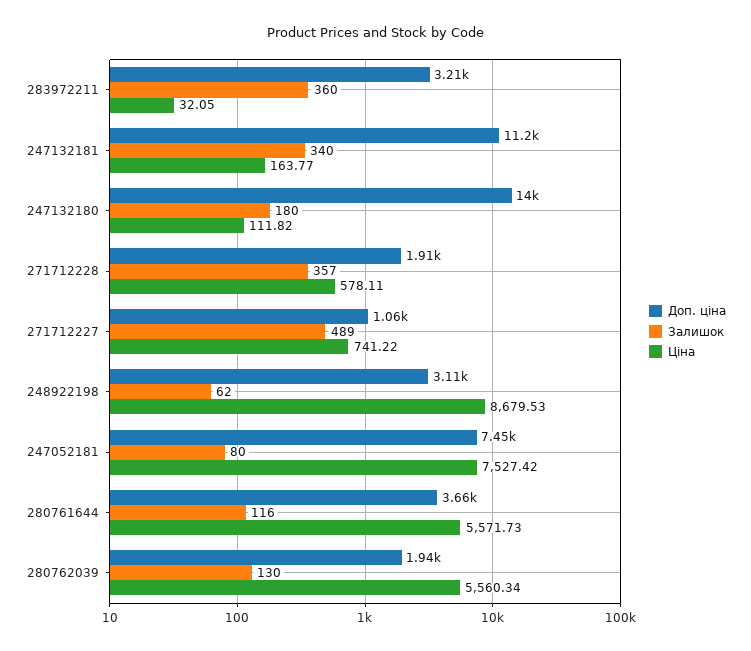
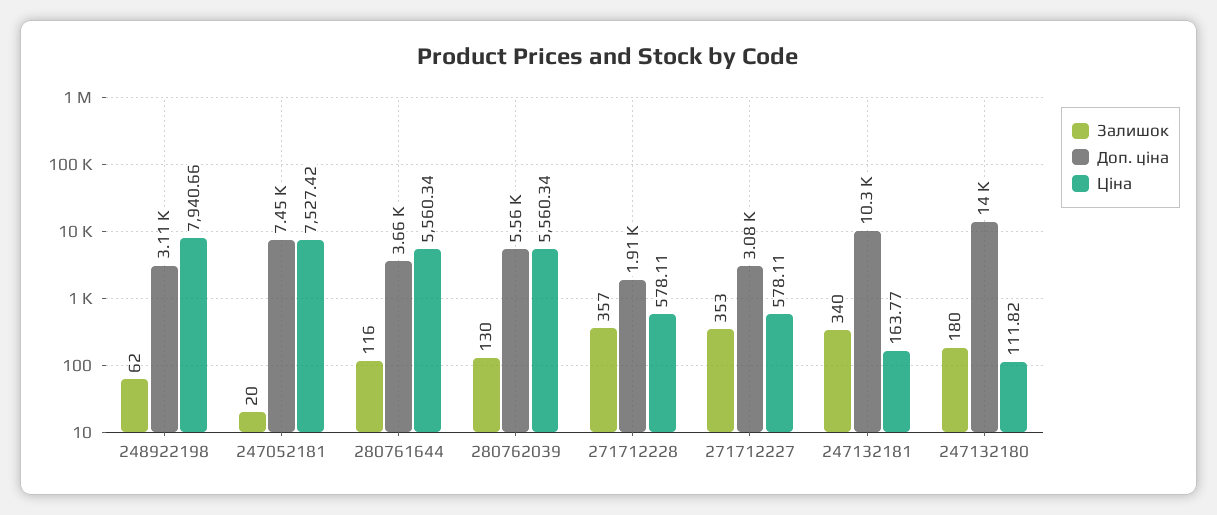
  {
    "Доп. ціна": {
-     "283972211": 3210,
-     "247132181": 11200,
+     "247132181": 10300,
      "247132180": 14000,
      "271712228": 1910,
-     "271712227": 1060,
+     "271712227": 3080,
      "248922198": 3110,
      "247052181": 7450,
      "280761644": 3660,
-     "280762039": 1940
+     "280762039": 5560
    },
    "Залишок": {
-     "283972211": 360,
      "247132181": 340,
      "247132180": 180,
      "271712228": 357,
-     "271712227": 489,
+     "271712227": 353,
      "248922198": 62,
-     "247052181": 80,
+     "247052181": 20,
      "280761644": 116,
      "280762039": 130
    },
    "Ціна": {
-     "283972211": 32.05,
      "247132181": 163.77,
      "247132180": 111.82,
      "271712228": 578.11,
-     "271712227": 741.22,
+     "271712227": 578.11,
-     "248922198": 8679.53,
+     "248922198": 7940.66,
      "247052181": 7527.42,
-     "280761644": 5571.73,
+     "280761644": 5560.34,
      "280762039": 5560.34
    }
  }

